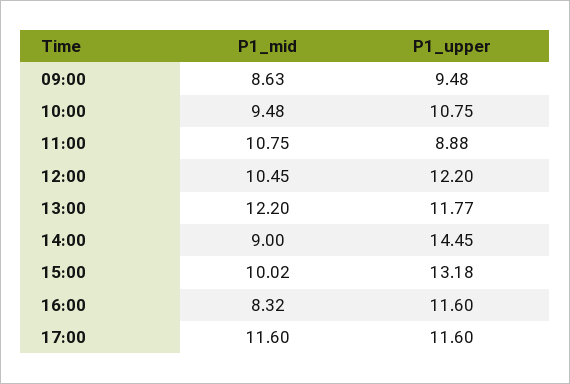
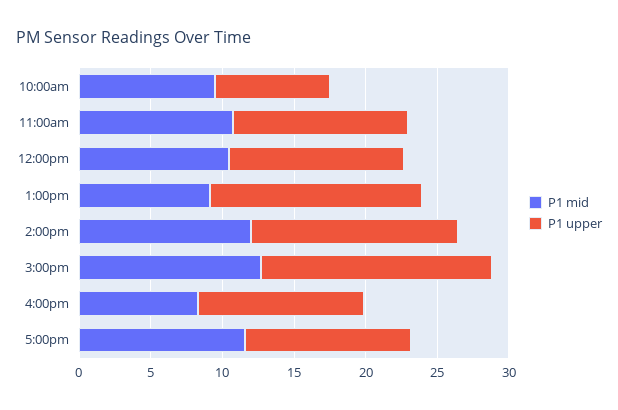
  {
    "P1_mid": {
-     "09:00": 8.63,
      "10:00": 9.48,
      "11:00": 10.75,
      "12:00": 10.45,
-     "13:00": 12.2,
+     "13:00": 9,
-     "14:00": 9,
+     "14:00": 12,
-     "15:00": 10.02,
+     "15:00": 13,
      "16:00": 8.32,
      "17:00": 11.6
    },
    "P1_upper": {
-     "09:00": 9.48,
-     "10:00": 10.75,
+     "10:00": 8,
-     "11:00": 8.88,
+     "11:00": 12,
      "12:00": 12.2,
-     "13:00": 11.77,
+     "13:00": 15,
      "14:00": 14.45,
-     "15:00": 13.18,
+     "15:00": 16,
      "16:00": 11.6,
      "17:00": 11.6
    }
  }

